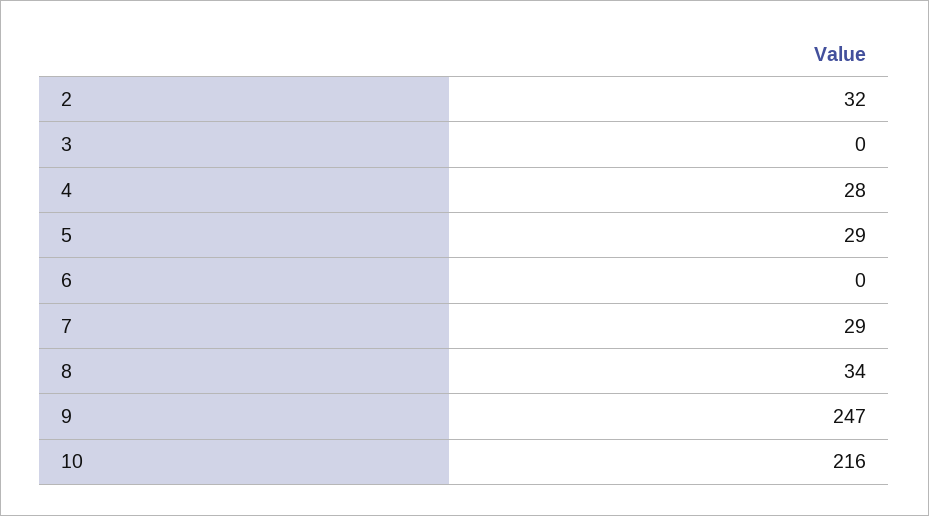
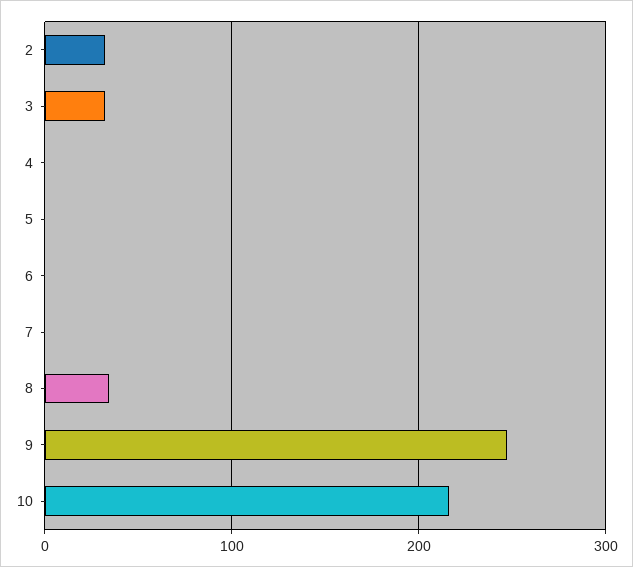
  {
    "2": 32,
-   "3": 0,
+   "3": 30,
-   "4": 28,
+   "4": 0,
-   "5": 29,
+   "5": 0,
    "6": 0,
-   "7": 29,
+   "7": 0,
    "8": 34,
    "9": 247,
    "10": 216
  }

